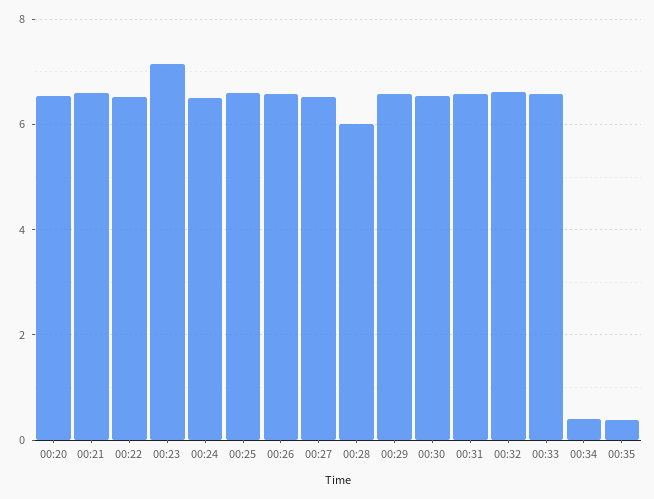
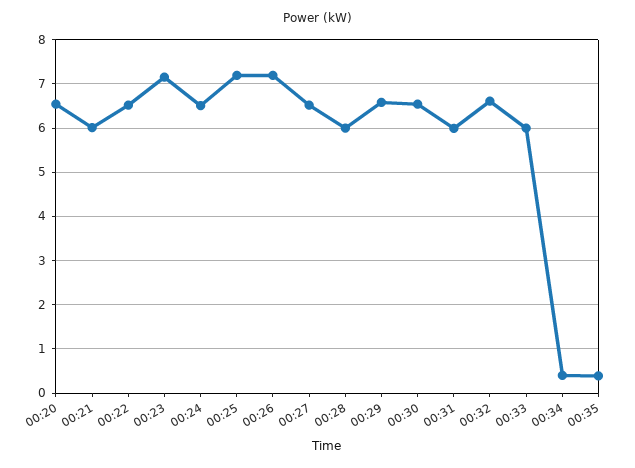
  {
    "00:20": 6.6,
-   "00:21": 6.6,
+   "00:21": 6,
    "00:22": 6.6,
    "00:23": 7.2,
    "00:24": 6.6,
-   "00:25": 6.6,
+   "00:25": 7.2,
-   "00:26": 6.6,
+   "00:26": 7.2,
    "00:27": 6.6,
    "00:28": 6,
    "00:29": 6.6,
    "00:30": 6.6,
-   "00:31": 6.6,
+   "00:31": 6,
    "00:32": 6.6,
-   "00:33": 6.6,
+   "00:33": 6,
    "00:34": 0.4,
    "00:35": 0.4
  }

